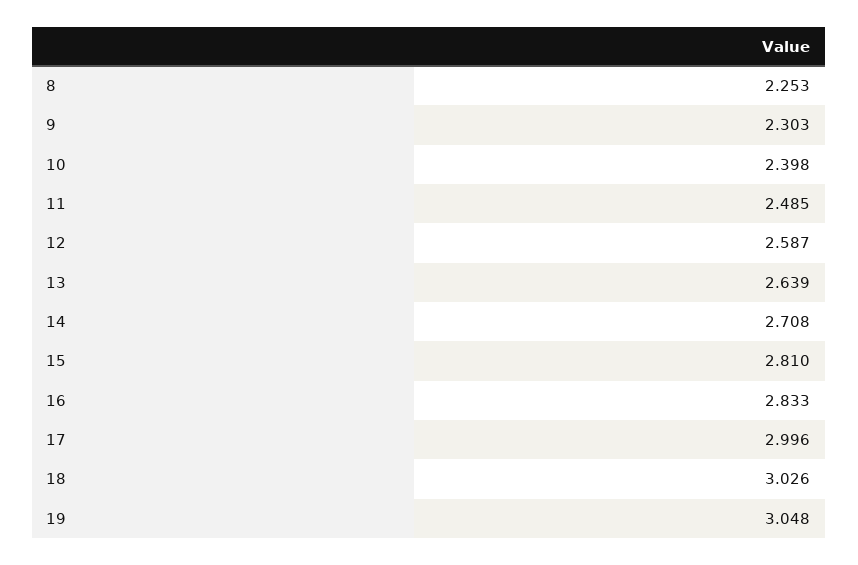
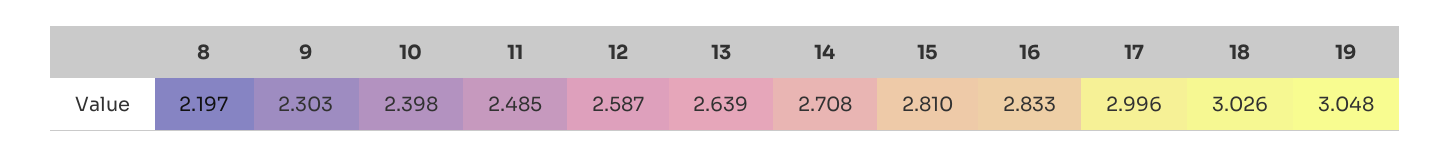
  {
-   "8": 2.253,
+   "8": 2.197,
    "9": 2.303,
    "10": 2.398,
    "11": 2.485,
    "12": 2.587,
    "13": 2.639,
    "14": 2.708,
    "15": 2.81,
    "16": 2.833,
    "17": 2.996,
    "18": 3.026,
    "19": 3.048
  }

